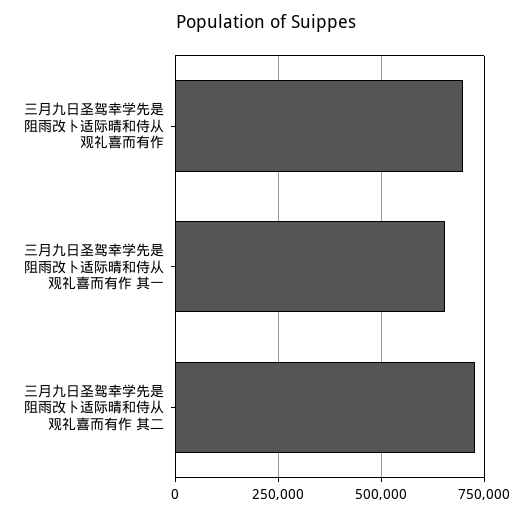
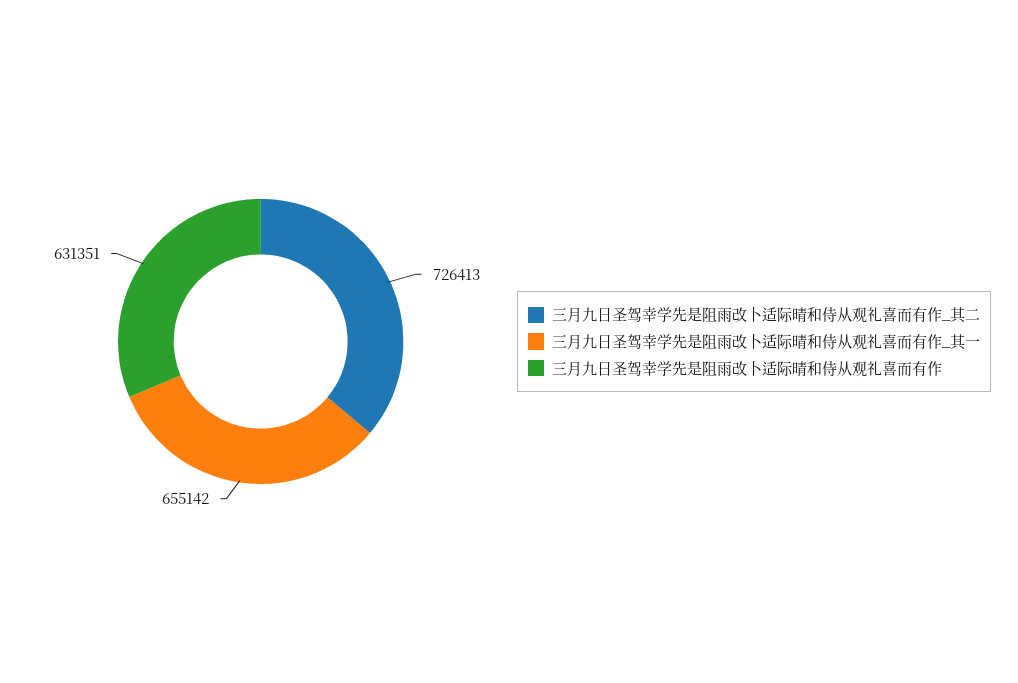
  {
-   "三月九日圣驾幸学先是阻雨改卜适际晴和侍从观礼喜而有作": 700000,
+   "三月九日圣驾幸学先是阻雨改卜适际晴和侍从观礼喜而有作": 631351,
    "三月九日圣驾幸学先是阻雨改卜适际晴和侍从观礼喜而有作 其一": 655142,
    "三月九日圣驾幸学先是阻雨改卜适际晴和侍从观礼喜而有作 其二": 726413
  }

